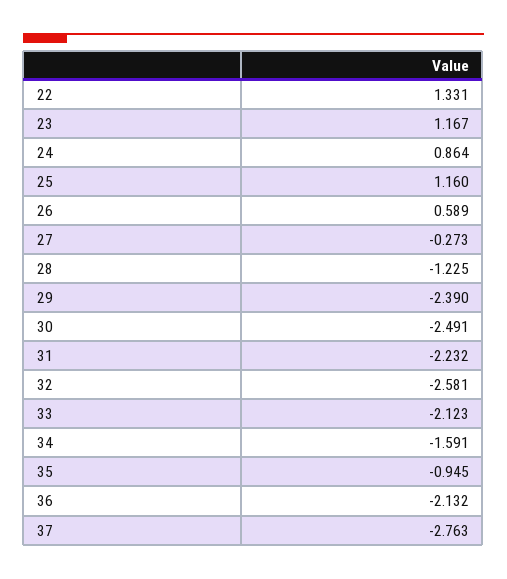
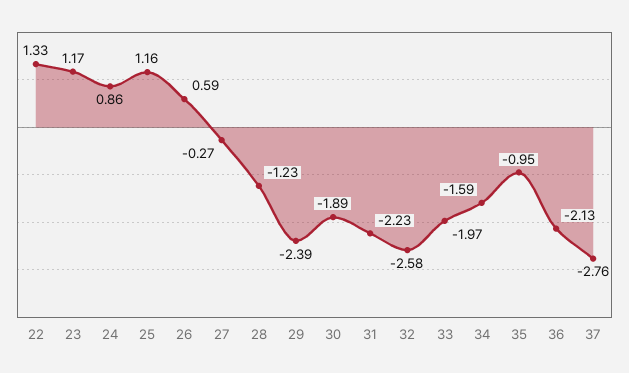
  {
    "22": 1.331,
    "23": 1.167,
    "24": 0.864,
    "25": 1.16,
    "26": 0.589,
    "27": -0.273,
    "28": -1.225,
    "29": -2.39,
-   "30": -2.491,
+   "30": -1.89,
    "31": -2.232,
    "32": -2.581,
-   "33": -2.123,
+   "33": -1.97,
    "34": -1.591,
    "35": -0.945,
    "36": -2.132,
    "37": -2.763
  }

